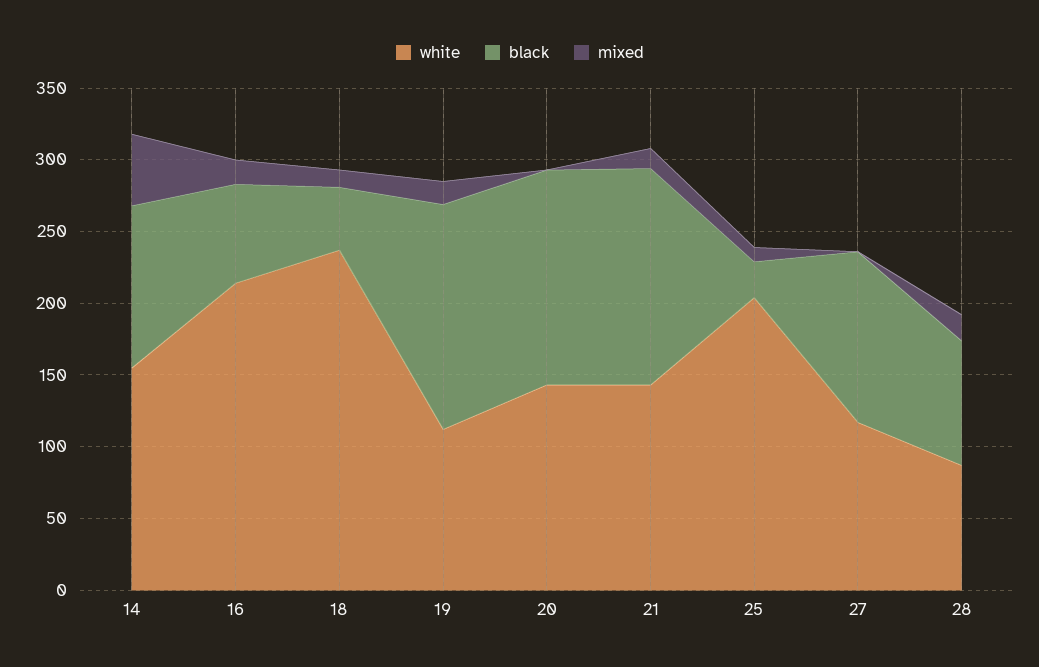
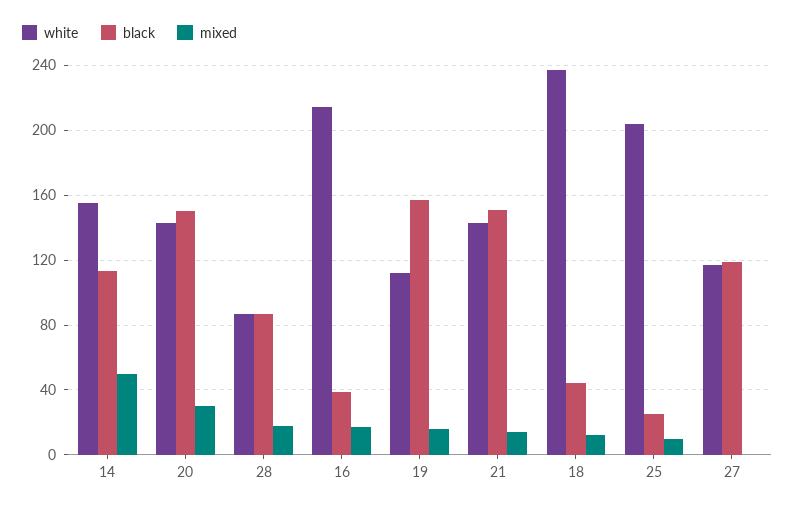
  {
    "white": {
      "14": 155,
      "16": 215,
      "18": 235,
      "19": 110,
      "20": 145,
      "21": 145,
      "25": 205,
      "27": 115,
      "28": 85
    },
    "black": {
      "14": 115,
-     "16": 70,
+     "16": 40,
      "18": 45,
      "19": 155,
      "20": 150,
      "21": 150,
      "25": 25,
      "27": 120,
      "28": 85
    },
    "mixed": {
      "14": 50,
      "16": 15,
      "18": 10,
      "19": 15,
-     "20": 0,
+     "20": 30,
      "21": 15,
      "25": 10,
      "27": 0,
      "28": 20
    }
  }

